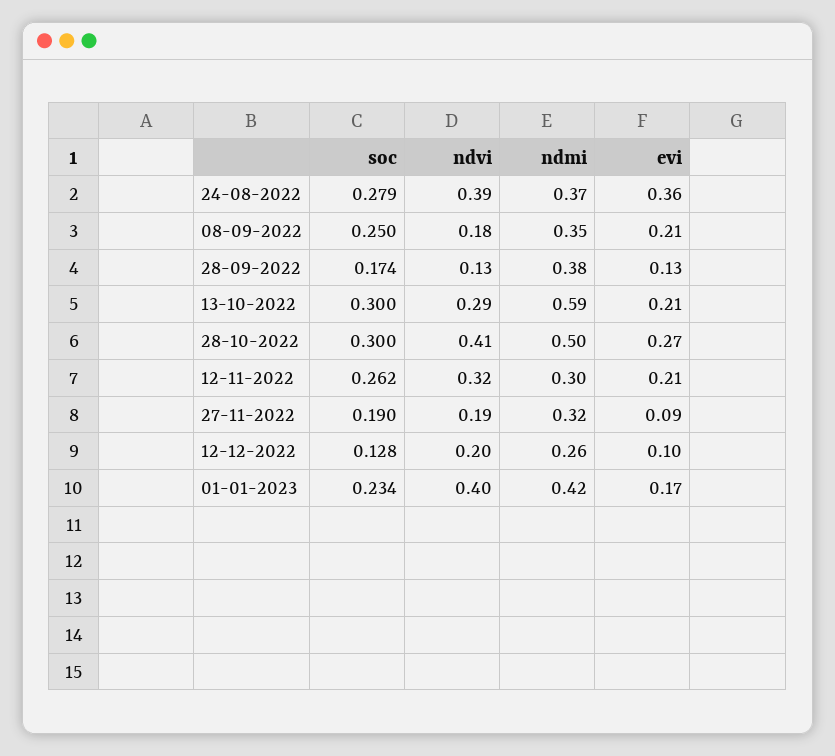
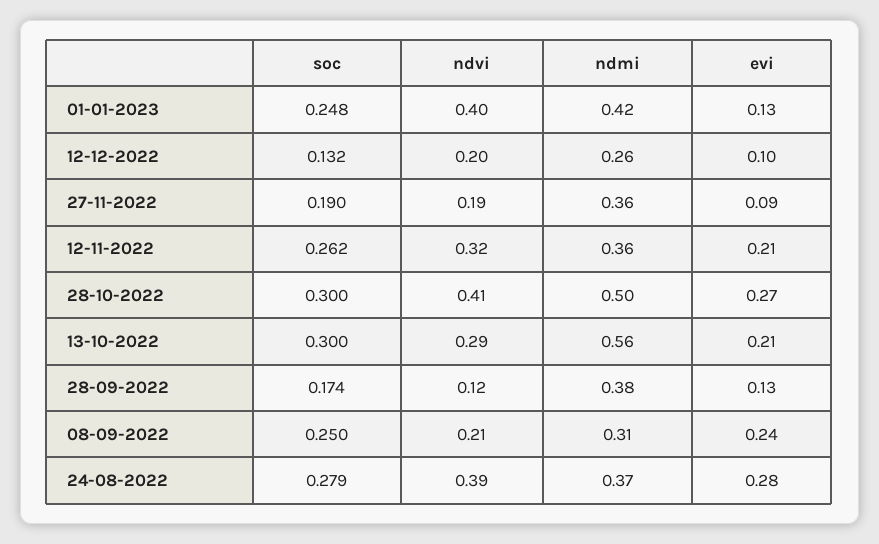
  {
    "soc": {
      "24-08-2022": 0.279,
      "08-09-2022": 0.25,
      "28-09-2022": 0.174,
      "13-10-2022": 0.3,
      "28-10-2022": 0.3,
      "12-11-2022": 0.262,
      "27-11-2022": 0.19,
-     "12-12-2022": 0.128,
+     "12-12-2022": 0.132,
-     "01-01-2023": 0.234
+     "01-01-2023": 0.248
    },
    "ndvi": {
      "24-08-2022": 0.39,
-     "08-09-2022": 0.18,
+     "08-09-2022": 0.21,
-     "28-09-2022": 0.13,
+     "28-09-2022": 0.12,
      "13-10-2022": 0.29,
      "28-10-2022": 0.41,
      "12-11-2022": 0.32,
      "27-11-2022": 0.19,
      "12-12-2022": 0.2,
      "01-01-2023": 0.4
    },
    "ndmi": {
      "24-08-2022": 0.37,
-     "08-09-2022": 0.35,
+     "08-09-2022": 0.31,
      "28-09-2022": 0.38,
-     "13-10-2022": 0.59,
+     "13-10-2022": 0.56,
      "28-10-2022": 0.5,
-     "12-11-2022": 0.3,
+     "12-11-2022": 0.36,
-     "27-11-2022": 0.32,
+     "27-11-2022": 0.36,
      "12-12-2022": 0.26,
      "01-01-2023": 0.42
    },
    "evi": {
-     "24-08-2022": 0.36,
+     "24-08-2022": 0.28,
-     "08-09-2022": 0.21,
+     "08-09-2022": 0.24,
      "28-09-2022": 0.13,
      "13-10-2022": 0.21,
      "28-10-2022": 0.27,
      "12-11-2022": 0.21,
      "27-11-2022": 0.09,
      "12-12-2022": 0.1,
-     "01-01-2023": 0.17
+     "01-01-2023": 0.13
    }
  }

